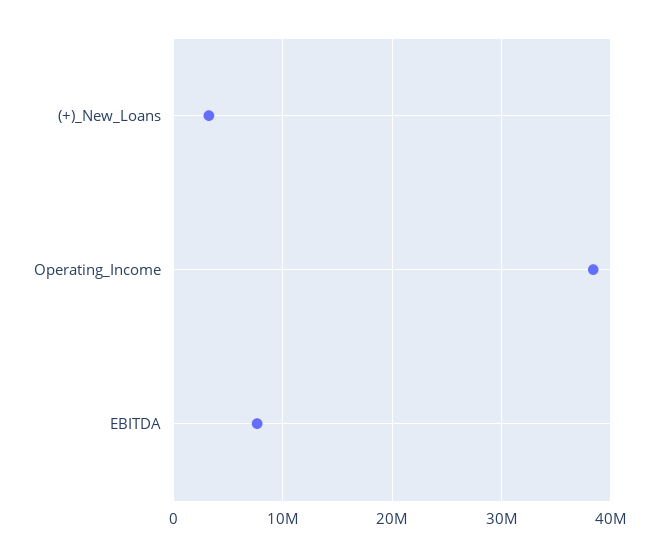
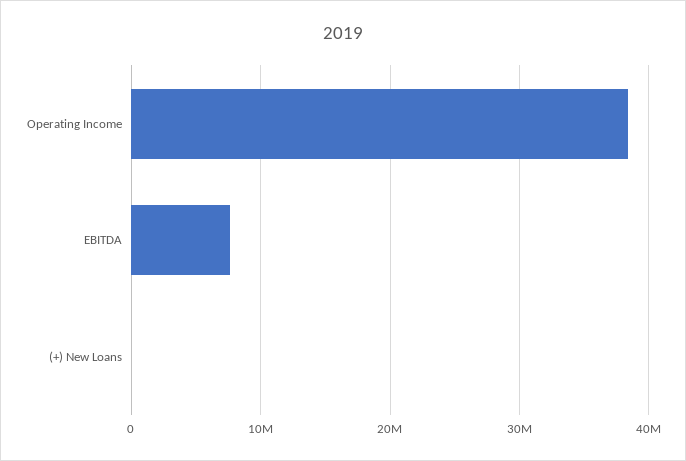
  {
-   "(+)_New_Loans": 3000000,
+   "(+)_New_Loans": 0,
    "Operating_Income": 38000000,
    "EBITDA": 8000000
  }

